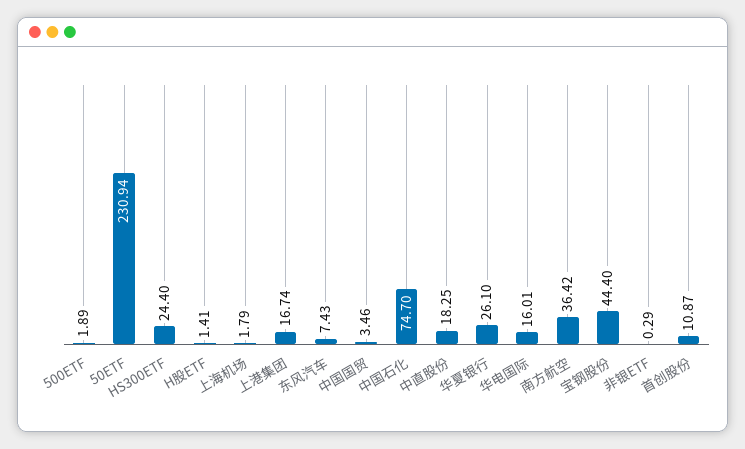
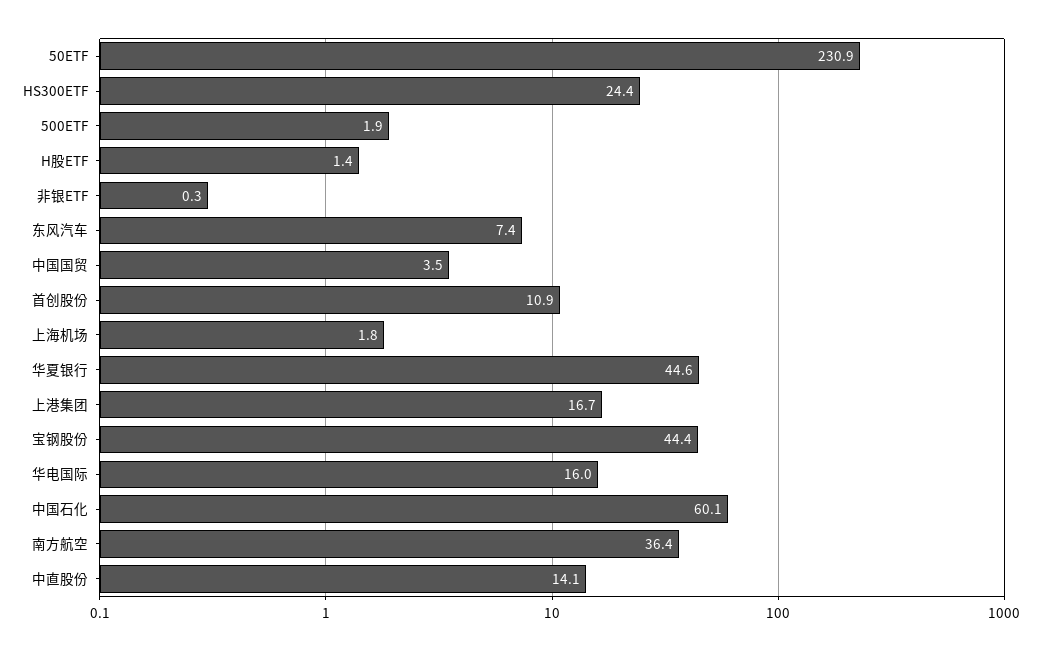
  {
    "500ETF": 1.89,
    "50ETF": 230.94,
    "HS300ETF": 24.4,
    "H股ETF": 1.41,
    "上海机场": 1.79,
    "上港集团": 16.74,
    "东风汽车": 7.43,
    "中国国贸": 3.46,
-   "中国石化": 74.7,
+   "中国石化": 60.1,
-   "中直股份": 18.25,
+   "中直股份": 14.1,
-   "华夏银行": 26.1,
+   "华夏银行": 44.6,
    "华电国际": 16.01,
    "南方航空": 36.42,
    "宝钢股份": 44.4,
    "非银ETF": 0.29,
    "首创股份": 10.87
  }

